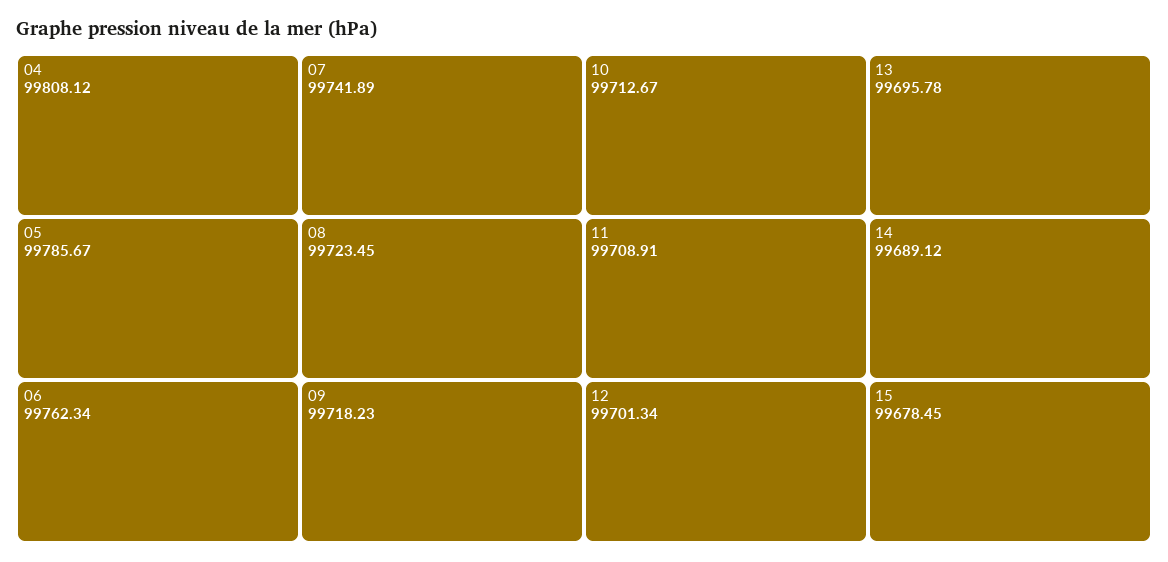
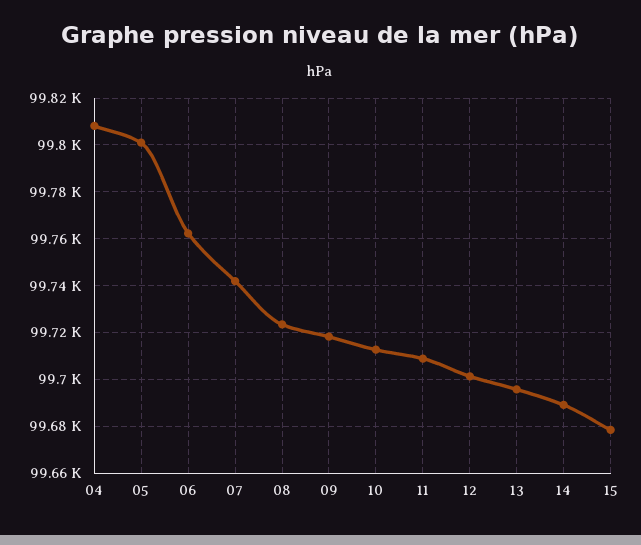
  {
    "04": 99808.12,
-   "05": 99785.67,
+   "05": 99800,
    "06": 99762.34,
    "07": 99741.89,
    "08": 99723.45,
    "09": 99718.23,
    "10": 99712.67,
    "11": 99708.91,
    "12": 99701.34,
    "13": 99695.78,
    "14": 99689.12,
    "15": 99678.45
  }

